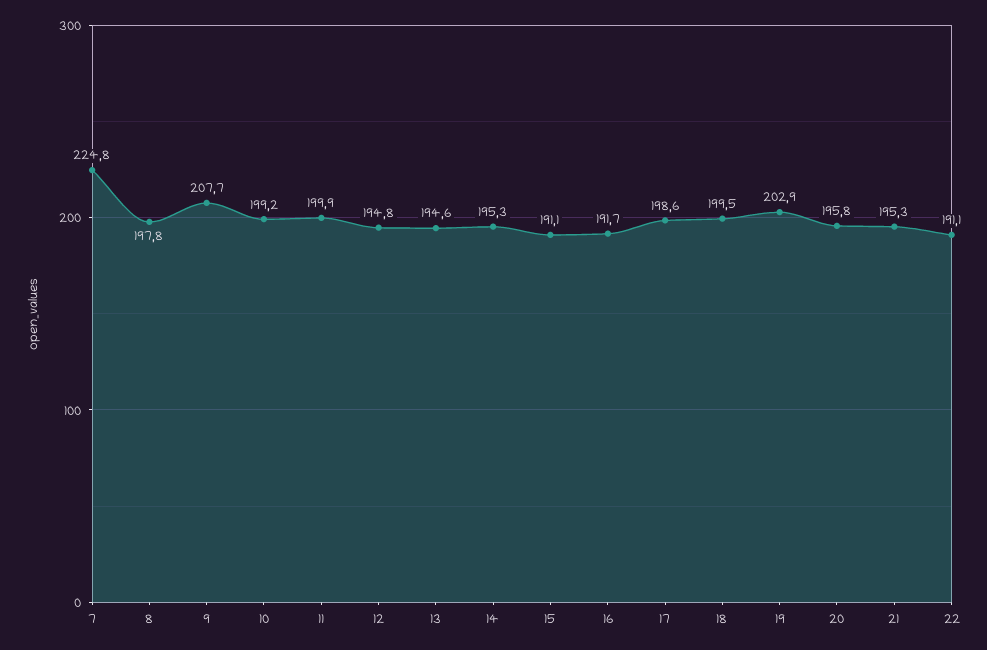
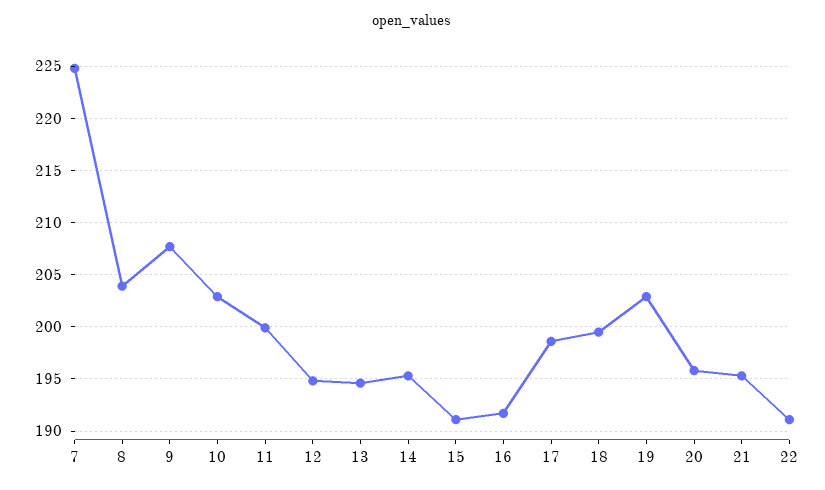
  {
    "7": 224.8,
-   "8": 197.8,
+   "8": 204,
    "9": 207.7,
-   "10": 199.2,
+   "10": 203,
    "11": 199.9,
    "12": 194.8,
    "13": 194.6,
    "14": 195.3,
    "15": 191.1,
    "16": 191.7,
    "17": 198.6,
    "18": 199.5,
    "19": 202.9,
    "20": 195.8,
    "21": 195.3,
    "22": 191.1
  }

